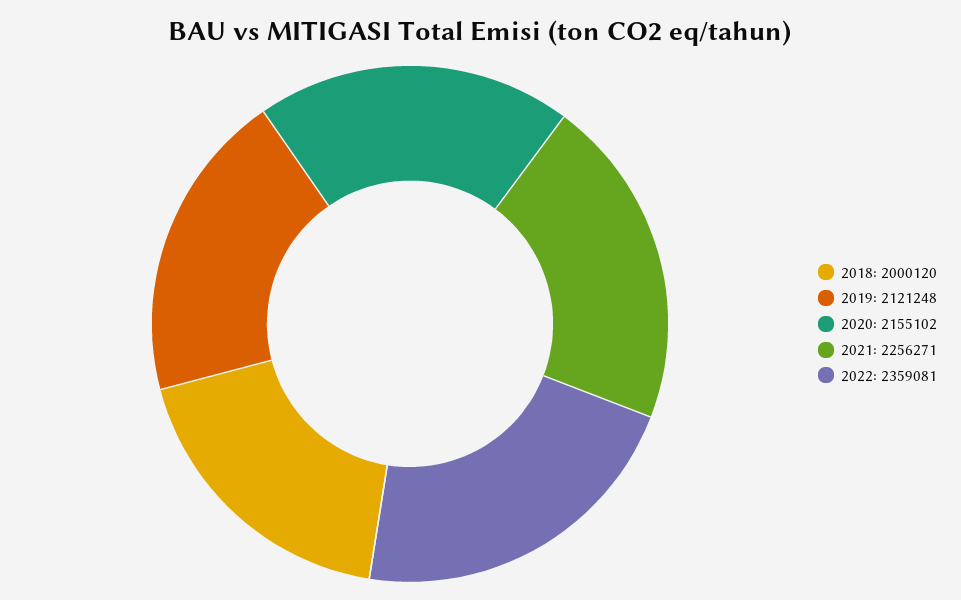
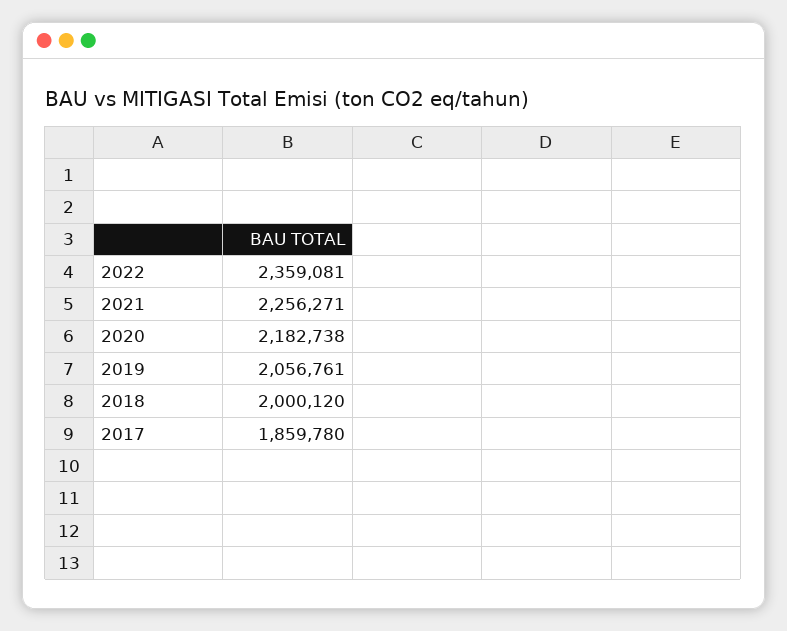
  {
    "2018": 2000120,
-   "2019": 2121248,
+   "2019": 2056761,
-   "2020": 2155102,
+   "2020": 2182738,
    "2021": 2256271,
-   "2022": 2359081
+   "2022": 2359081,
+   "2017": 1859780
  }

